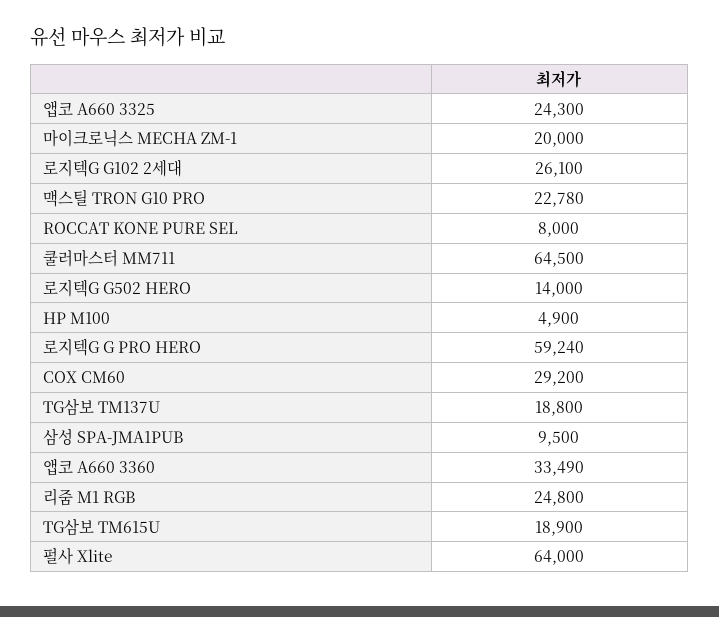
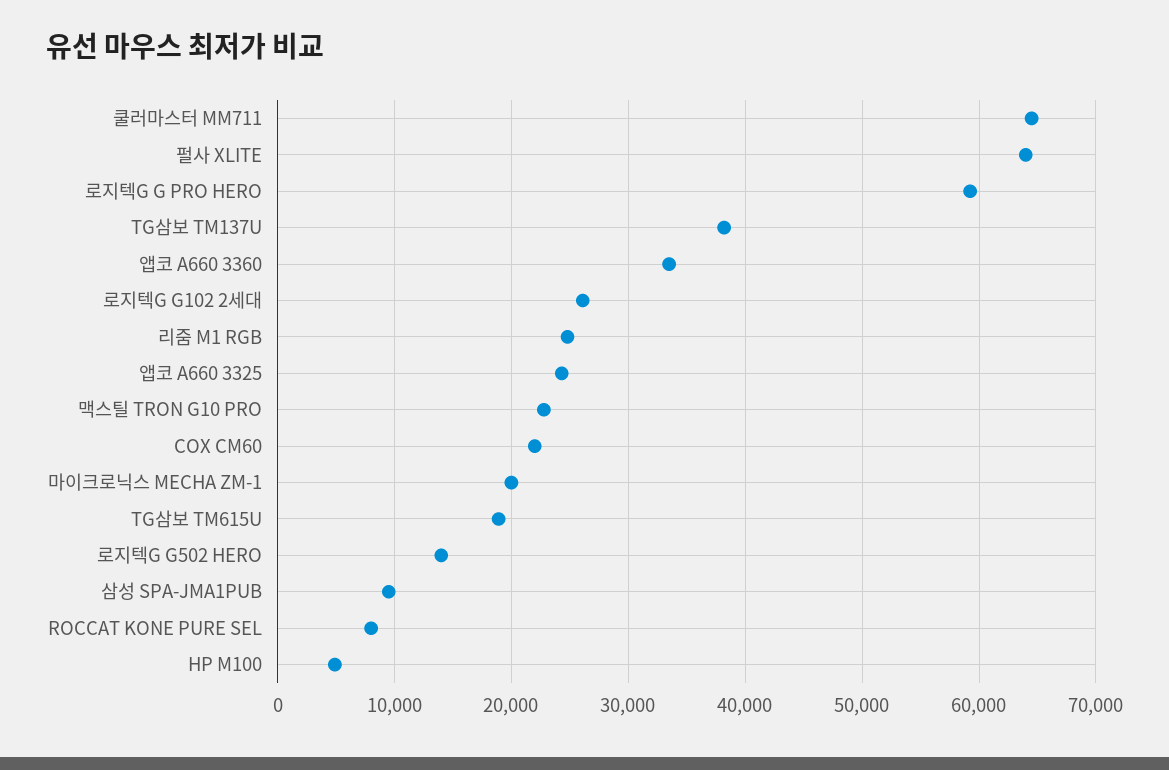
  {
    "앱코 A660 3325": 24300,
    "마이크로닉스 MECHA ZM-1": 20000,
    "로지텍G G102 2세대": 26100,
    "맥스틸 TRON G10 PRO": 22780,
    "ROCCAT KONE PURE SEL": 8000,
    "쿨러마스터 MM711": 64500,
    "로지텍G G502 HERO": 14000,
    "HP M100": 4900,
    "로지텍G G PRO HERO": 59240,
-   "COX CM60": 29200,
+   "COX CM60": 22000,
-   "TG삼보 TM137U": 18800,
+   "TG삼보 TM137U": 38000,
    "삼성 SPA-JMA1PUB": 9500,
    "앱코 A660 3360": 33490,
    "리줌 M1 RGB": 24800,
    "TG삼보 TM615U": 18900,
    "펄사 Xlite": 64000
  }

